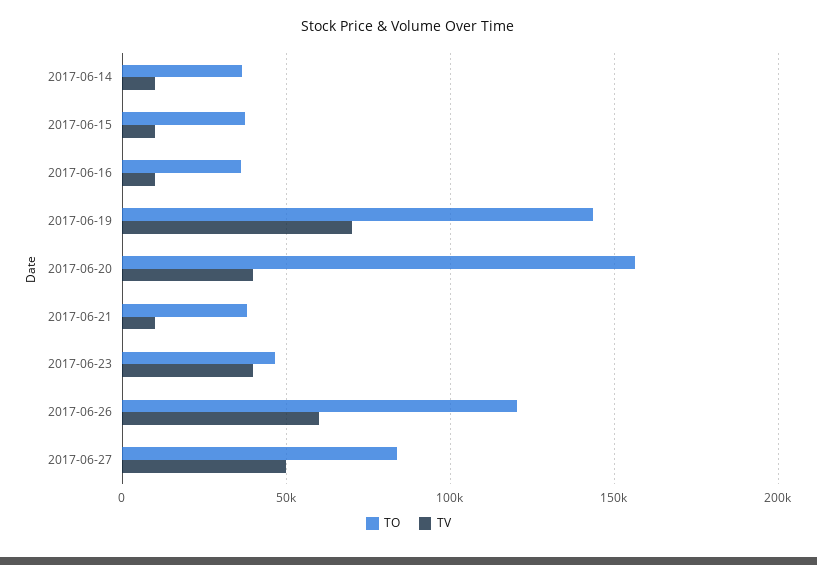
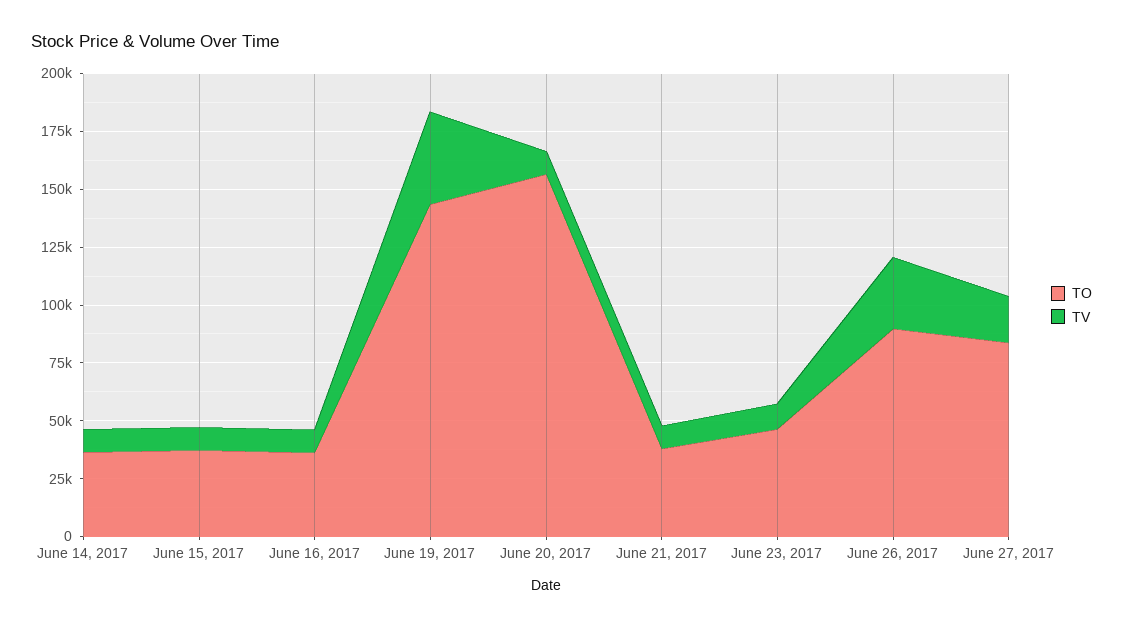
  {
    "TO": {
      "2017-06-14": 35000,
      "2017-06-15": 35000,
      "2017-06-16": 35000,
      "2017-06-19": 145000,
      "2017-06-20": 155000,
      "2017-06-21": 40000,
      "2017-06-23": 45000,
-     "2017-06-26": 120000,
+     "2017-06-26": 90000,
      "2017-06-27": 85000
    },
    "TV": {
      "2017-06-14": 10000,
      "2017-06-15": 10000,
      "2017-06-16": 10000,
-     "2017-06-19": 70000,
+     "2017-06-19": 40000,
-     "2017-06-20": 40000,
+     "2017-06-20": 10000,
      "2017-06-21": 10000,
-     "2017-06-23": 40000,
+     "2017-06-23": 10000,
-     "2017-06-26": 60000,
+     "2017-06-26": 30000,
-     "2017-06-27": 50000
+     "2017-06-27": 20000
    }
  }

